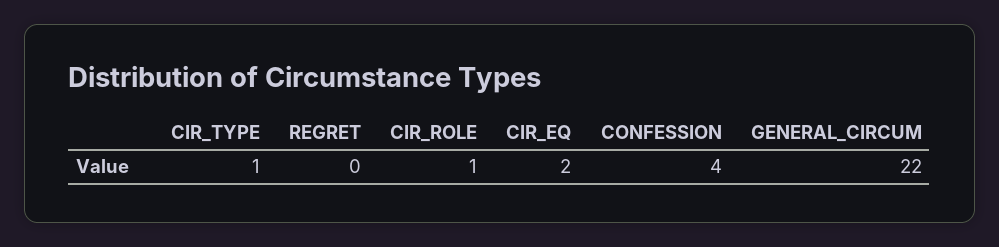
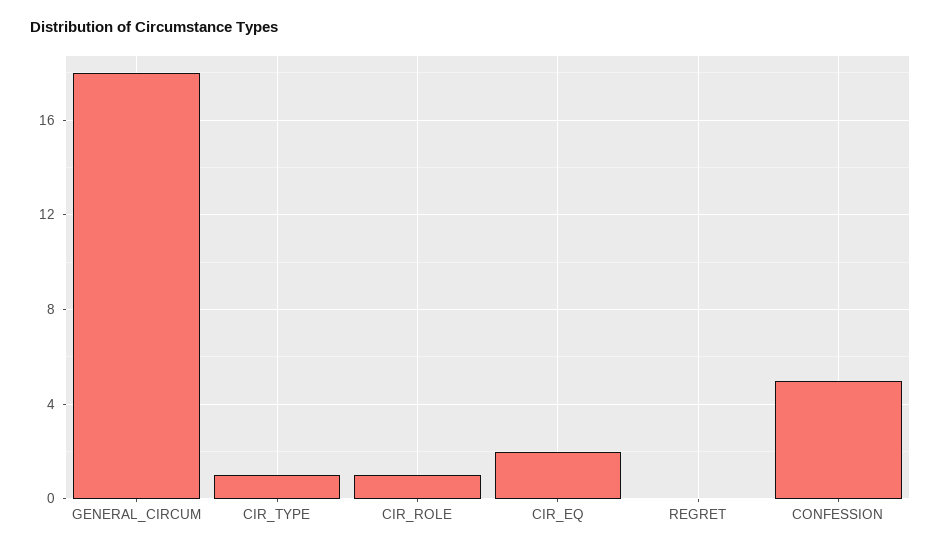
  {
    "CIR_TYPE": 1,
    "REGRET": 0,
    "CIR_ROLE": 1,
    "CIR_EQ": 2,
-   "CONFESSION": 4,
+   "CONFESSION": 5,
-   "GENERAL_CIRCUM": 22
+   "GENERAL_CIRCUM": 18
  }

